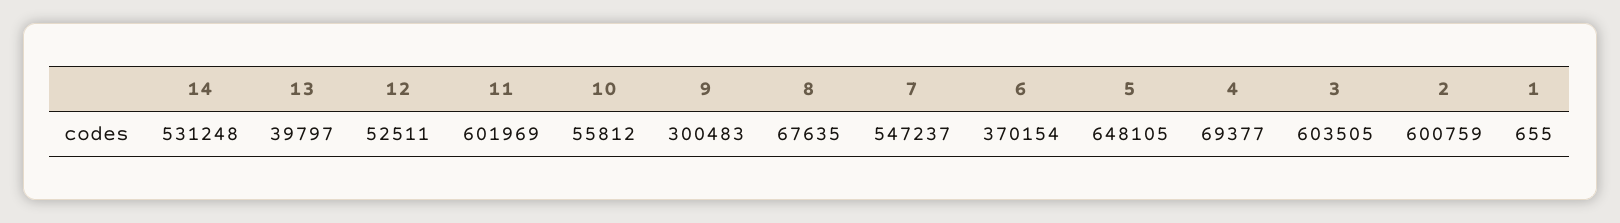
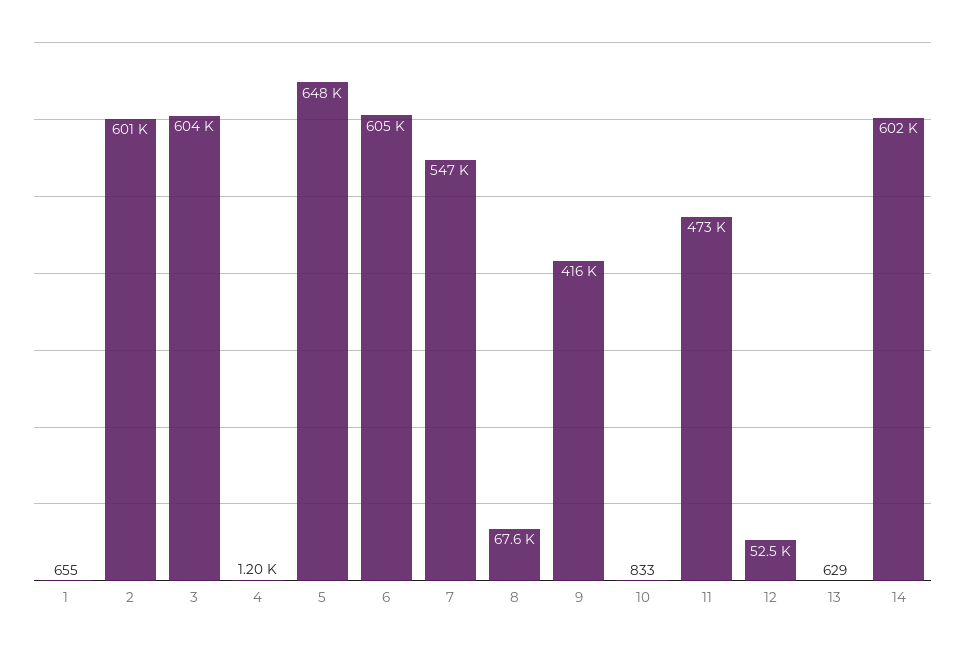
  {
-   "14": 531248,
+   "14": 602000,
-   "13": 39797,
+   "13": 629,
    "12": 52511,
-   "11": 601969,
+   "11": 473000,
-   "10": 55812,
+   "10": 833,
-   "9": 300483,
+   "9": 416000,
    "8": 67635,
    "7": 547237,
-   "6": 370154,
+   "6": 605000,
    "5": 648105,
-   "4": 69377,
+   "4": 1200,
    "3": 603505,
    "2": 600759,
    "1": 655
  }

